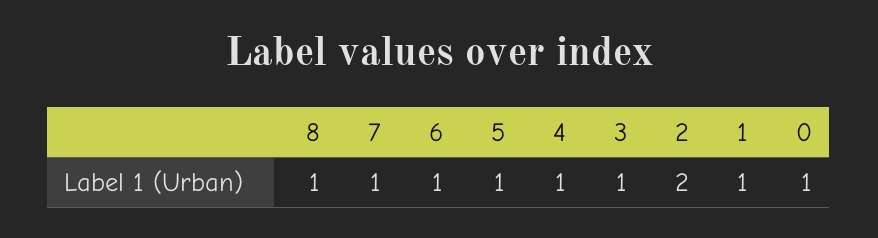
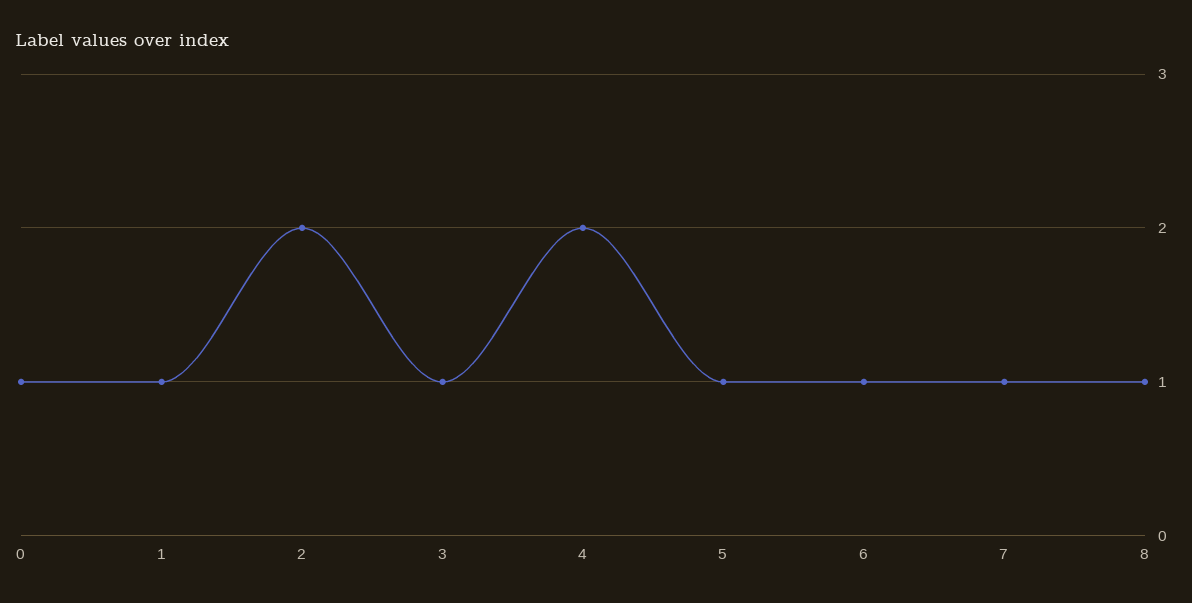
  {
    "8": 1,
    "7": 1,
    "6": 1,
    "5": 1,
-   "4": 1,
+   "4": 2,
    "3": 1,
    "2": 2,
    "1": 1,
    "0": 1
  }

